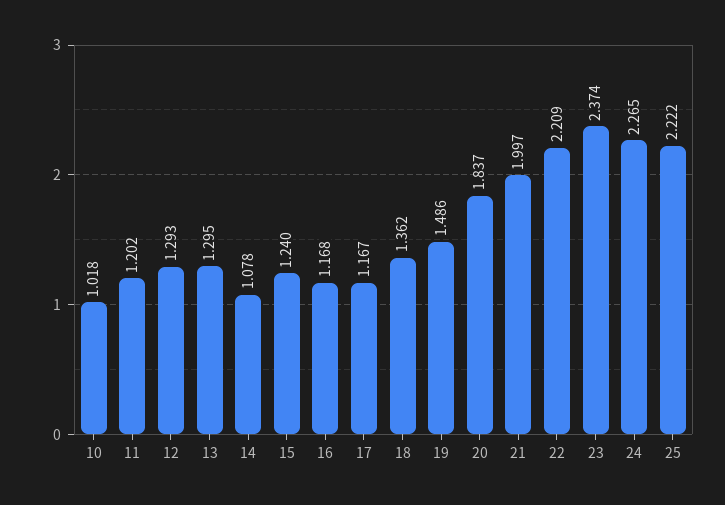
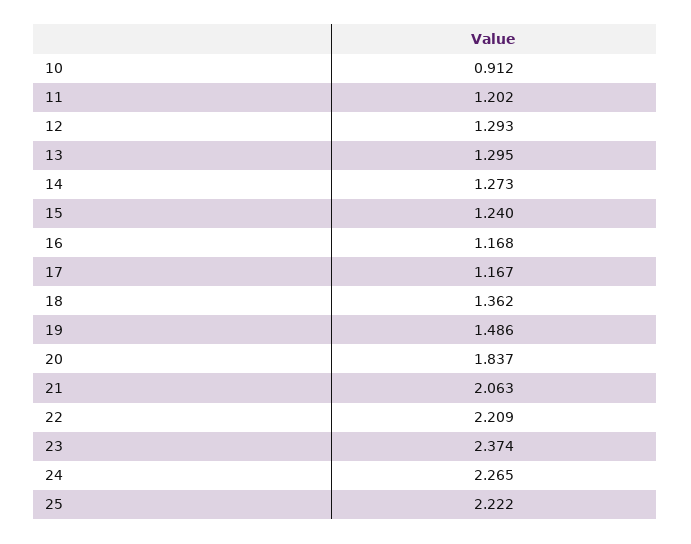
  {
-   "10": 1.018,
+   "10": 0.912,
    "11": 1.202,
    "12": 1.293,
    "13": 1.295,
-   "14": 1.078,
+   "14": 1.273,
    "15": 1.24,
    "16": 1.168,
    "17": 1.167,
    "18": 1.362,
    "19": 1.486,
    "20": 1.837,
-   "21": 1.997,
+   "21": 2.063,
    "22": 2.209,
    "23": 2.374,
    "24": 2.265,
    "25": 2.222
  }

